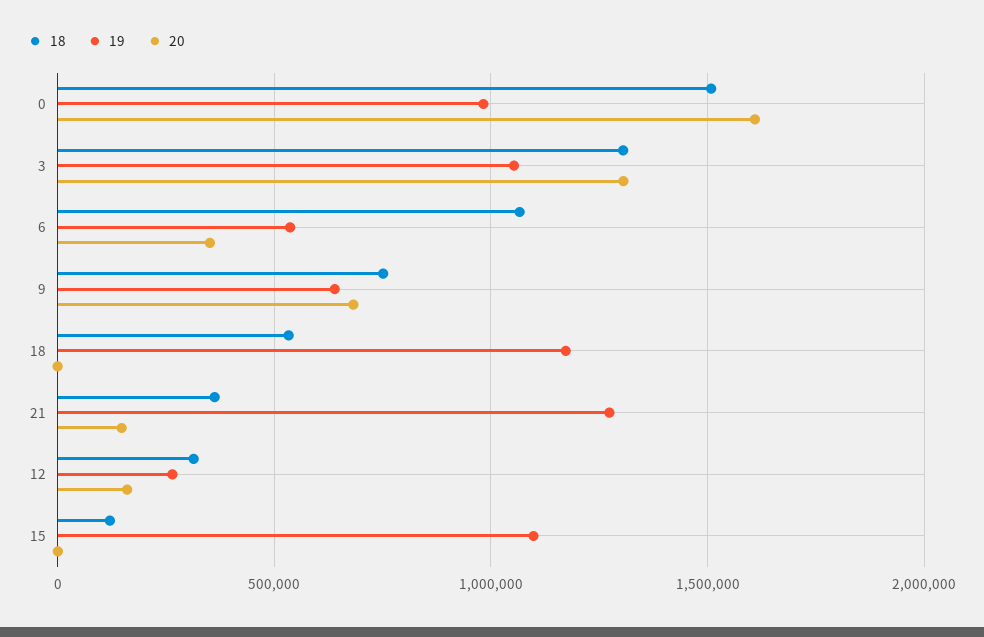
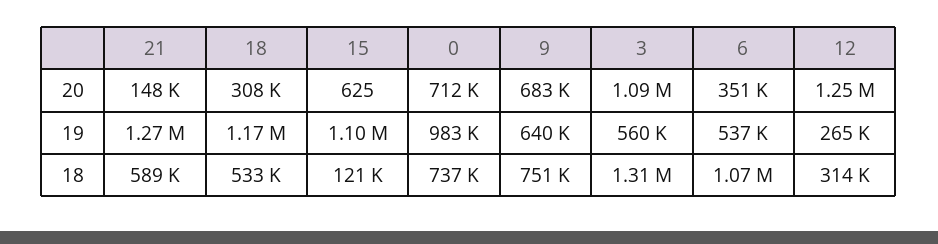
  {
    "18": {
-     "0": 1500000,
+     "0": 737000,
      "3": 1310000,
      "6": 1070000,
      "9": 751000,
      "18": 533000,
-     "21": 350000,
+     "21": 589000,
      "12": 314000,
      "15": 121000
    },
    "19": {
      "0": 983000,
-     "3": 1050000,
+     "3": 560000,
      "6": 537000,
      "9": 640000,
      "18": 1170000,
      "21": 1270000,
      "12": 265000,
      "15": 1100000
    },
    "20": {
-     "0": 1600000,
+     "0": 712000,
-     "3": 1300000,
+     "3": 1090000,
      "6": 351000,
      "9": 683000,
-     "18": 0,
+     "18": 308000,
      "21": 148000,
-     "12": 150000,
+     "12": 1250000,
      "15": 625
    }
  }

